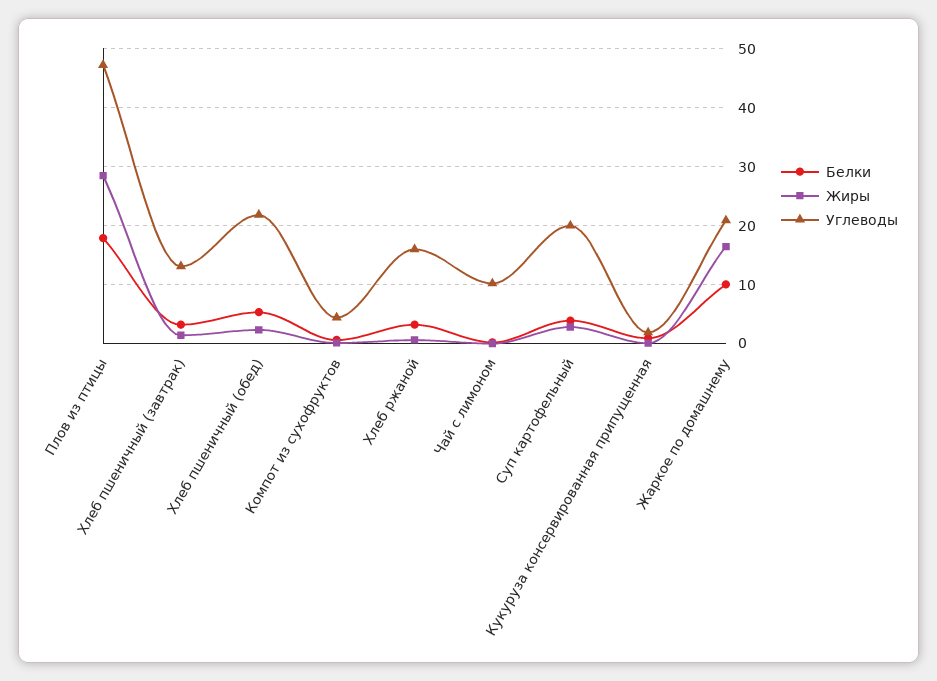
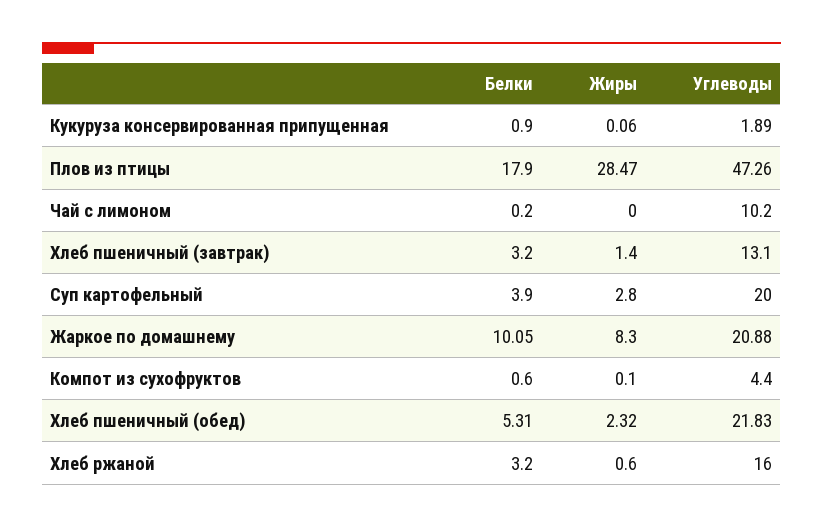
  {
    "Белки": {
      "Плов из птицы": 17.9,
      "Хлеб пшеничный (завтрак)": 3.2,
      "Хлеб пшеничный (обед)": 5.31,
      "Компот из сухофруктов": 0.6,
      "Хлеб ржаной": 3.2,
      "Чай с лимоном": 0.2,
      "Суп картофельный": 3.9,
      "Кукуруза консервированная припущенная": 0.9,
      "Жаркое по домашнему": 10.05
    },
    "Жиры": {
      "Плов из птицы": 28.47,
      "Хлеб пшеничный (завтрак)": 1.4,
      "Хлеб пшеничный (обед)": 2.32,
      "Компот из сухофруктов": 0.1,
      "Хлеб ржаной": 0.6,
      "Чай с лимоном": 0,
      "Суп картофельный": 2.8,
      "Кукуруза консервированная припущенная": 0.06,
-     "Жаркое по домашнему": 16
+     "Жаркое по домашнему": 8.3
    },
    "Углеводы": {
      "Плов из птицы": 47.26,
      "Хлеб пшеничный (завтрак)": 13.1,
      "Хлеб пшеничный (обед)": 21.83,
      "Компот из сухофруктов": 4.4,
      "Хлеб ржаной": 16,
      "Чай с лимоном": 10.2,
      "Суп картофельный": 20,
      "Кукуруза консервированная припущенная": 1.89,
      "Жаркое по домашнему": 20.88
    }
  }

